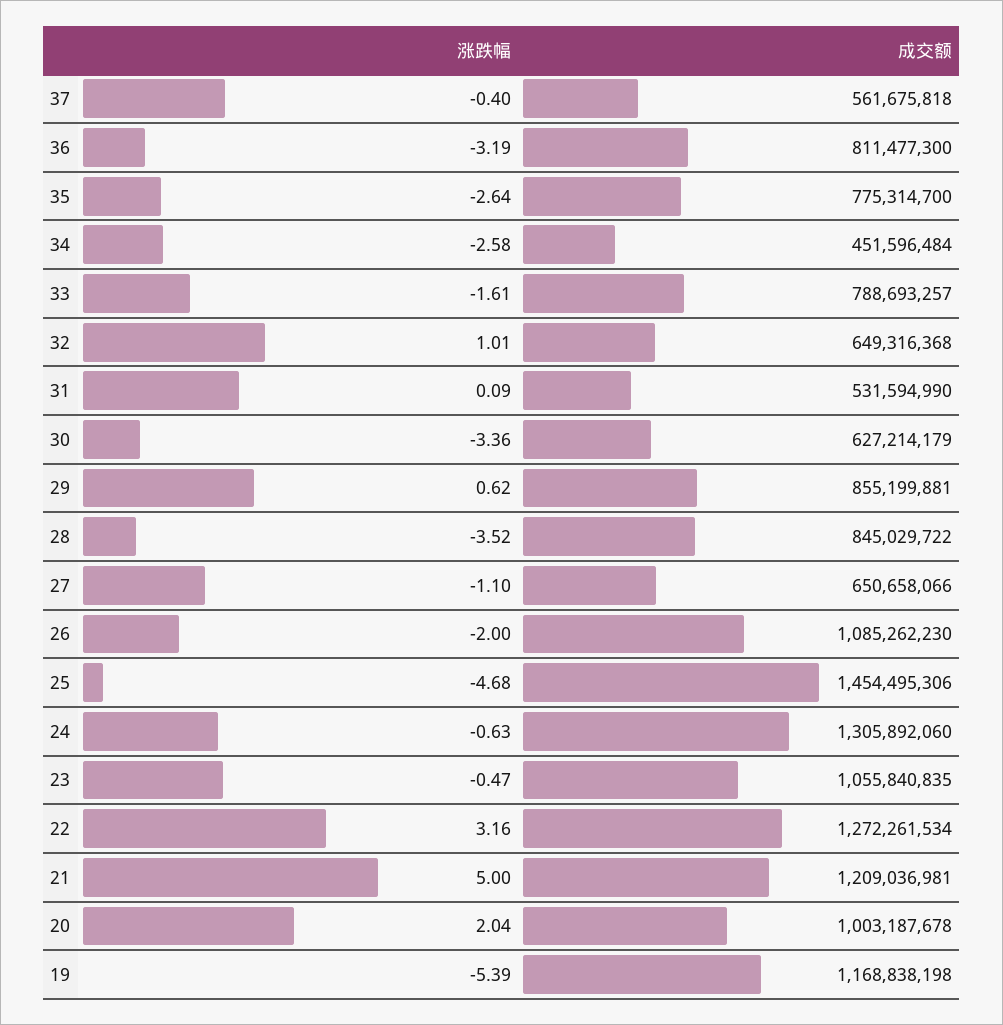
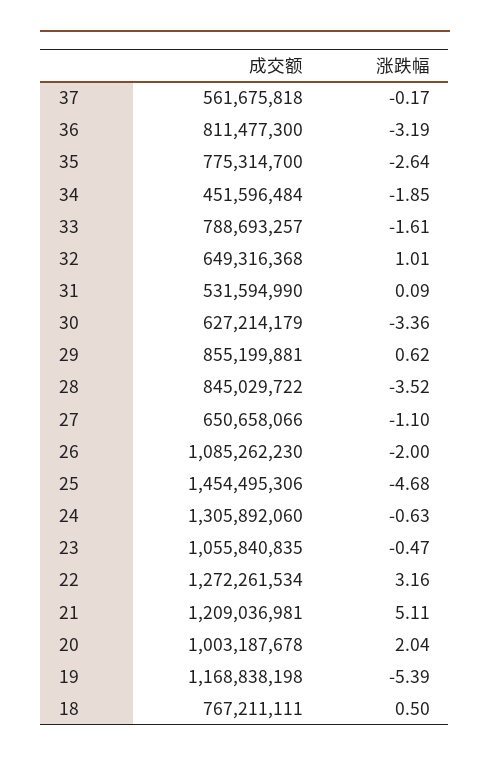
  {
    "涨跌幅": {
-     "37": -0.4,
+     "37": -0.17,
      "36": -3.19,
      "35": -2.64,
-     "34": -2.58,
+     "34": -1.85,
      "33": -1.61,
      "32": 1.01,
      "31": 0.09,
      "30": -3.36,
      "29": 0.62,
      "28": -3.52,
      "27": -1.1,
      "26": -2,
      "25": -4.68,
      "24": -0.63,
      "23": -0.47,
      "22": 3.16,
-     "21": 5,
+     "21": 5.11,
      "20": 2.04,
-     "19": -5.39
+     "19": -5.39,
+     "18": 0.5
    },
    "成交额": {
      "37": 561675818,
      "36": 811477300,
      "35": 775314700,
      "34": 451596484,
      "33": 788693257,
      "32": 649316368,
      "31": 531594990,
      "30": 627214179,
      "29": 855199881,
      "28": 845029722,
      "27": 650658066,
      "26": 1085262230,
      "25": 1454495306,
      "24": 1305892060,
      "23": 1055840835,
      "22": 1272261534,
      "21": 1209036981,
      "20": 1003187678,
-     "19": 1168838198
+     "19": 1168838198,
+     "18": 767211111
    }
  }

